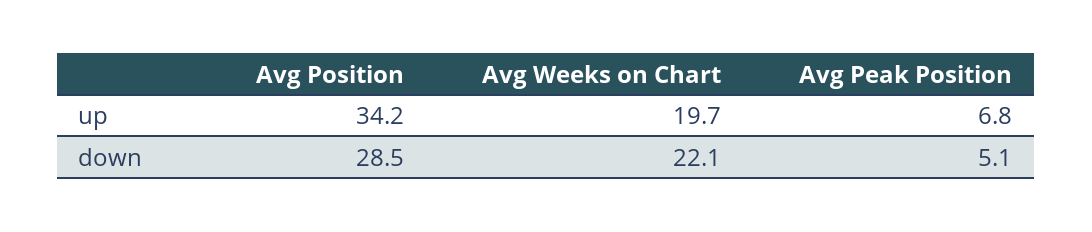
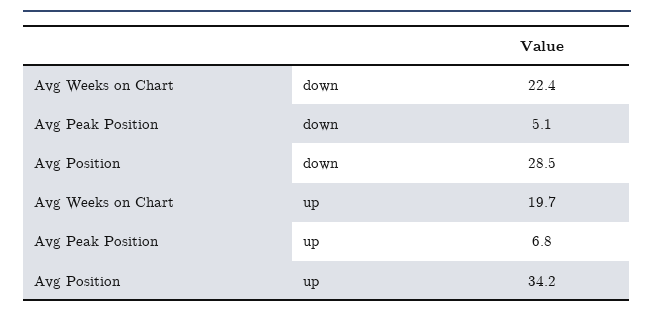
  {
    "Avg Position": {
      "up": 34.2,
      "down": 28.5
    },
    "Avg Weeks on Chart": {
      "up": 19.7,
-     "down": 22.1
+     "down": 22.4
    },
    "Avg Peak Position": {
      "up": 6.8,
      "down": 5.1
    }
  }

